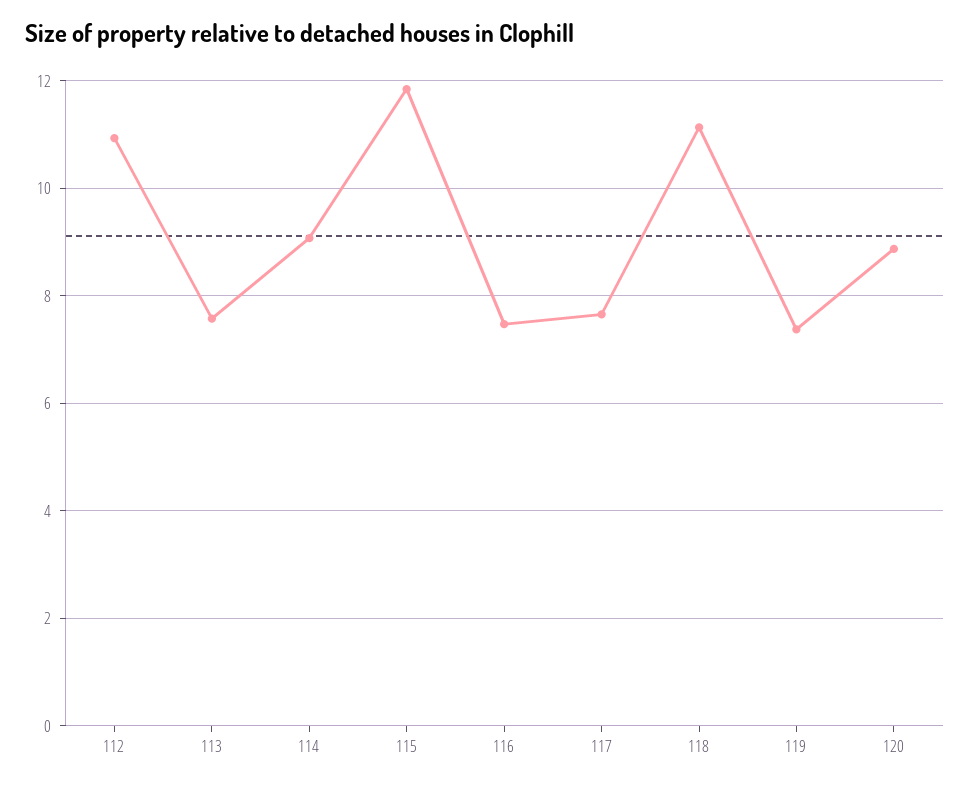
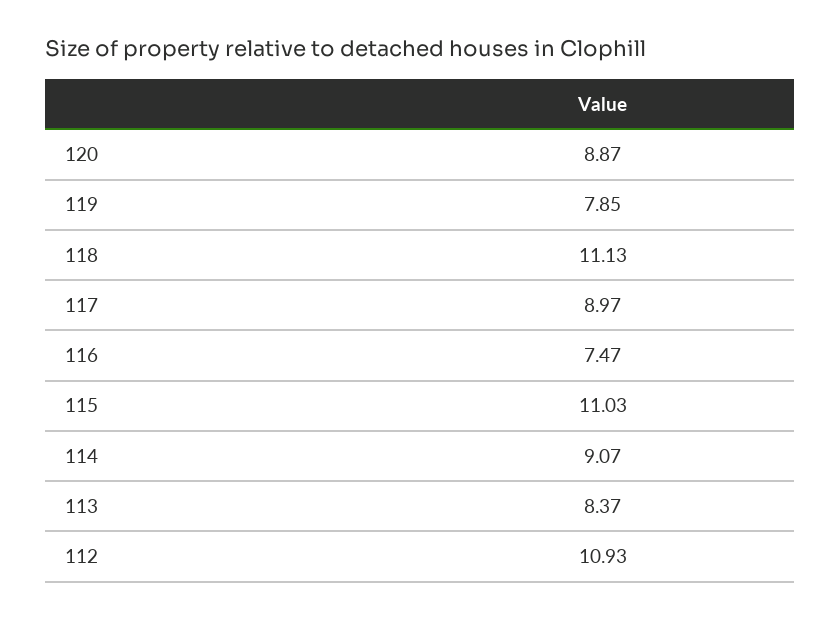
  {
    "112": 10.93,
-   "113": 7.6,
+   "113": 8.37,
    "114": 9.07,
-   "115": 11.8,
+   "115": 11.03,
    "116": 7.47,
-   "117": 7.6,
+   "117": 8.97,
    "118": 11.13,
-   "119": 7.4,
+   "119": 7.85,
    "120": 8.87
  }

